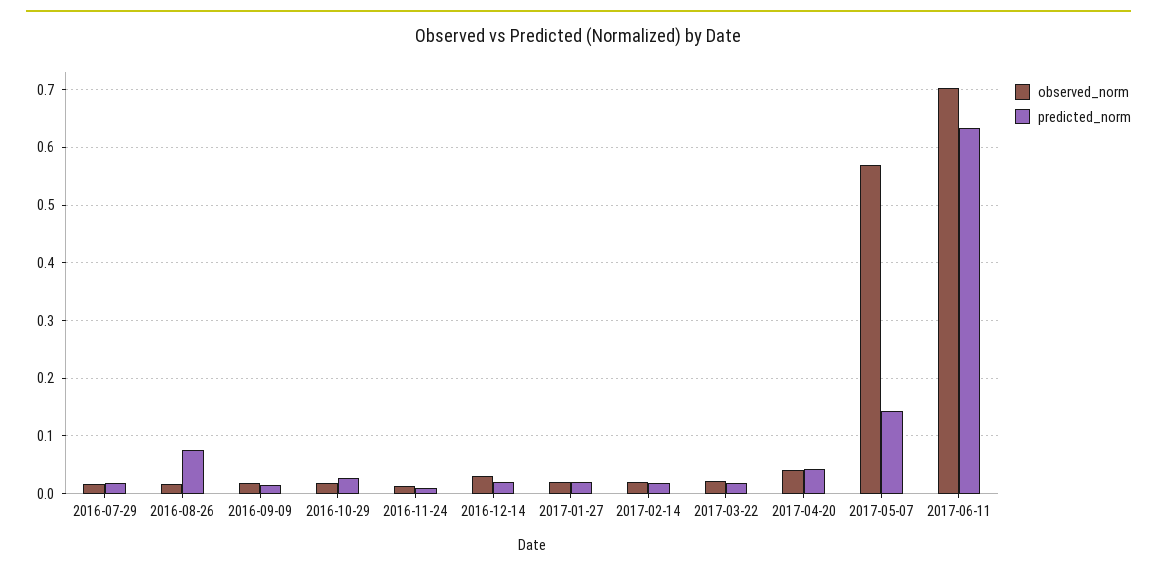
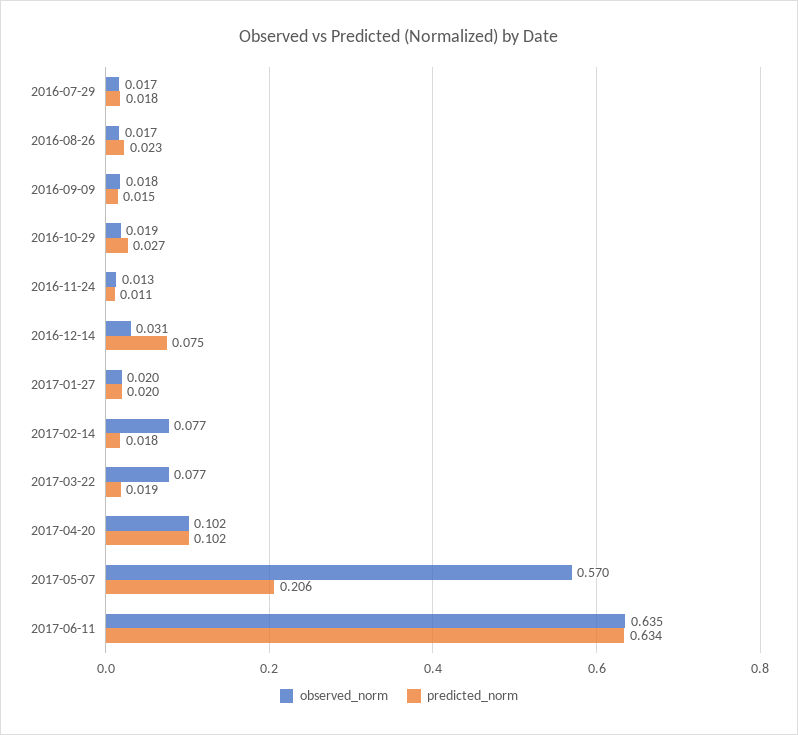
  {
    "observed_norm": {
      "2016-07-29": 0.017,
      "2016-08-26": 0.017,
      "2016-09-09": 0.018,
      "2016-10-29": 0.019,
      "2016-11-24": 0.013,
      "2016-12-14": 0.031,
      "2017-01-27": 0.02,
-     "2017-02-14": 0.02,
+     "2017-02-14": 0.077,
-     "2017-03-22": 0.02,
+     "2017-03-22": 0.077,
-     "2017-04-20": 0.04,
+     "2017-04-20": 0.102,
      "2017-05-07": 0.57,
-     "2017-06-11": 0.7
+     "2017-06-11": 0.635
    },
    "predicted_norm": {
      "2016-07-29": 0.018,
-     "2016-08-26": 0.08,
+     "2016-08-26": 0.023,
      "2016-09-09": 0.015,
      "2016-10-29": 0.027,
      "2016-11-24": 0.011,
-     "2016-12-14": 0.02,
+     "2016-12-14": 0.075,
      "2017-01-27": 0.02,
      "2017-02-14": 0.018,
      "2017-03-22": 0.019,
-     "2017-04-20": 0.04,
+     "2017-04-20": 0.102,
-     "2017-05-07": 0.14,
+     "2017-05-07": 0.206,
      "2017-06-11": 0.634
    }
  }

